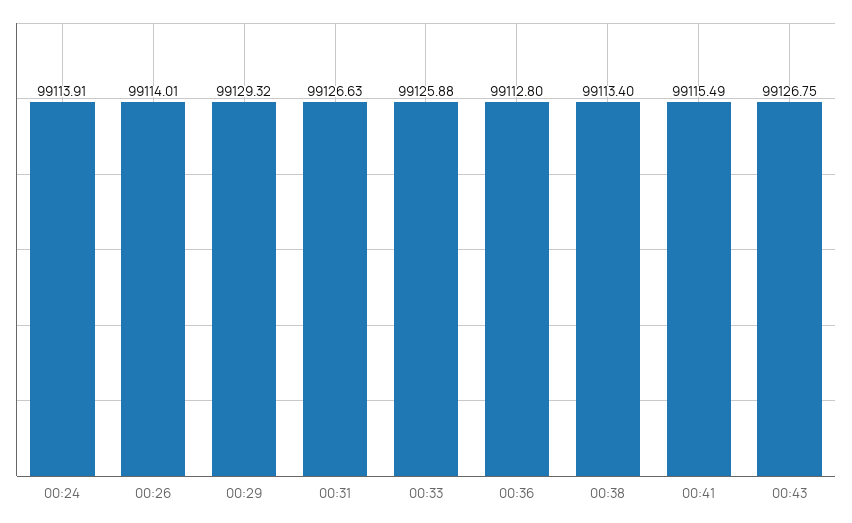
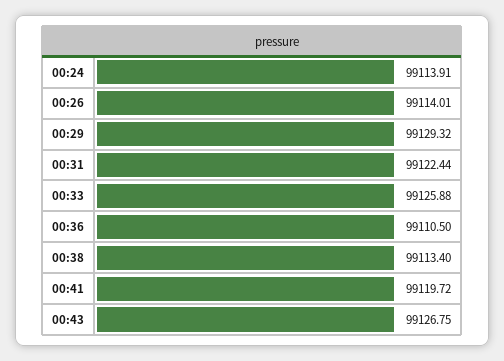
  {
    "00:24": 99113.91,
    "00:26": 99114.01,
    "00:29": 99129.32,
-   "00:31": 99126.63,
+   "00:31": 99122.44,
    "00:33": 99125.88,
-   "00:36": 99112.8,
+   "00:36": 99110.5,
    "00:38": 99113.4,
-   "00:41": 99115.49,
+   "00:41": 99119.72,
    "00:43": 99126.75
  }

